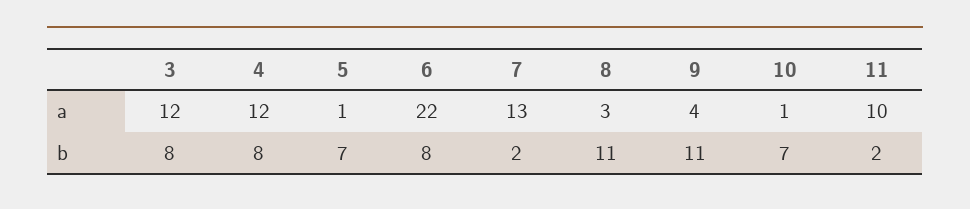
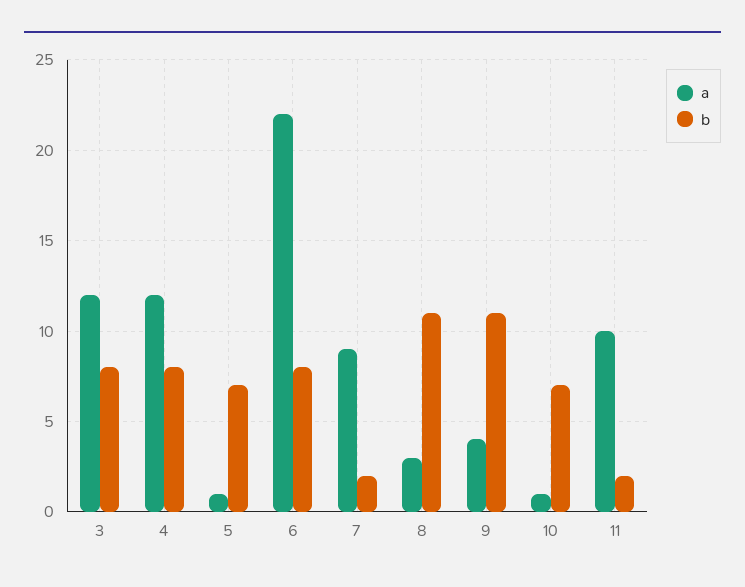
  {
    "a": {
      "3": 12,
      "4": 12,
      "5": 1,
      "6": 22,
-     "7": 13,
+     "7": 9,
      "8": 3,
      "9": 4,
      "10": 1,
      "11": 10
    },
    "b": {
      "3": 8,
      "4": 8,
      "5": 7,
      "6": 8,
      "7": 2,
      "8": 11,
      "9": 11,
      "10": 7,
      "11": 2
    }
  }

